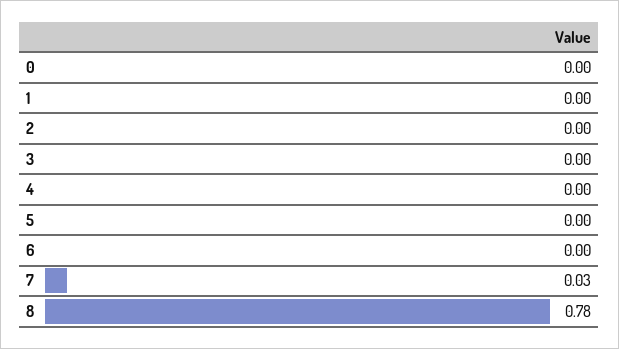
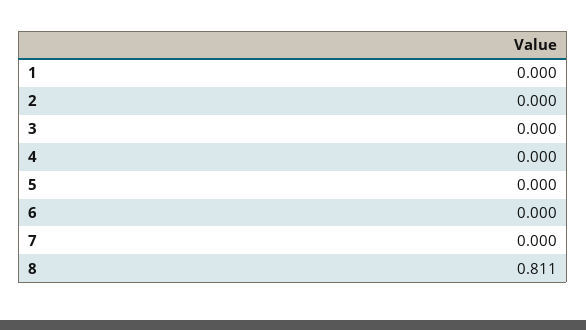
  {
-   "0": 0,
    "1": 0,
    "2": 0,
    "3": 0,
    "4": 0,
    "5": 0,
    "6": 0,
-   "7": 0.03,
+   "7": 0,
-   "8": 0.78
+   "8": 0.811
  }

